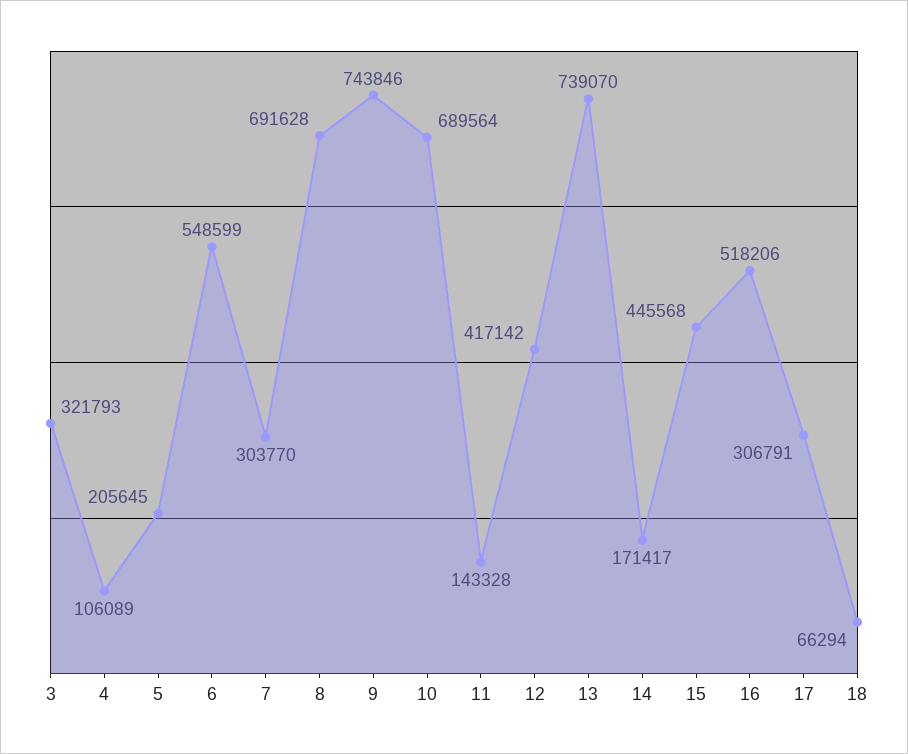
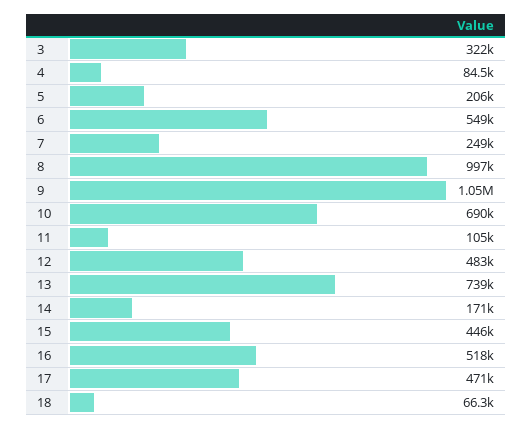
  {
    "3": 321793,
-   "4": 106089,
+   "4": 84500,
    "5": 205645,
    "6": 548599,
-   "7": 303770,
+   "7": 249000,
-   "8": 691628,
+   "8": 997000,
-   "9": 743846,
+   "9": 1050000,
    "10": 689564,
-   "11": 143328,
+   "11": 105000,
-   "12": 417142,
+   "12": 483000,
    "13": 739070,
    "14": 171417,
    "15": 445568,
    "16": 518206,
-   "17": 306791,
+   "17": 471000,
    "18": 66294
  }

